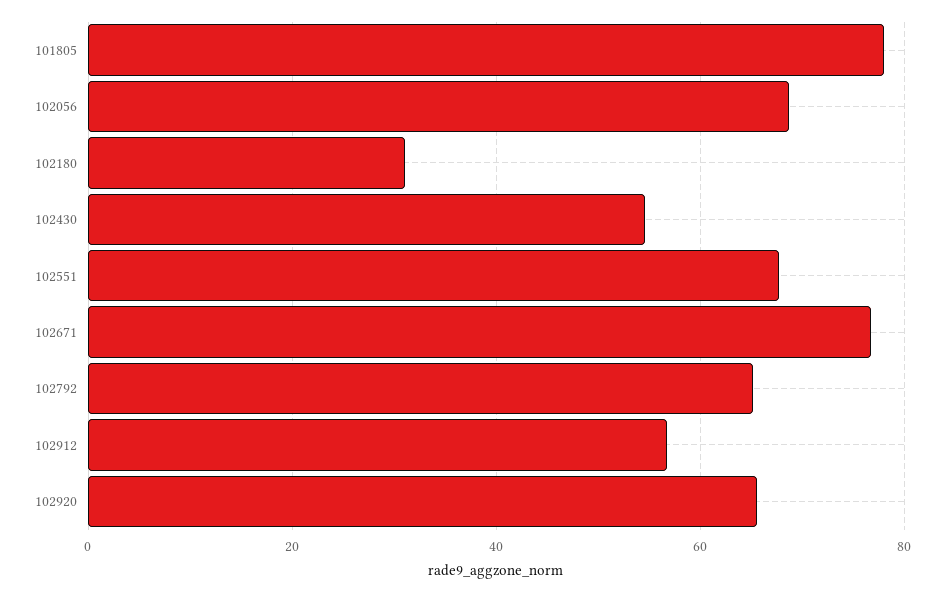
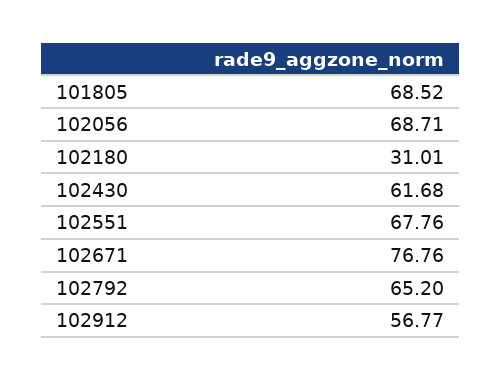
  {
-   "101805": 78,
+   "101805": 68.52,
    "102056": 68.71,
    "102180": 31.01,
-   "102430": 54,
+   "102430": 61.68,
    "102551": 67.76,
    "102671": 76.76,
    "102792": 65.2,
-   "102912": 56.77,
+   "102912": 56.77
-   "102920": 66
  }

